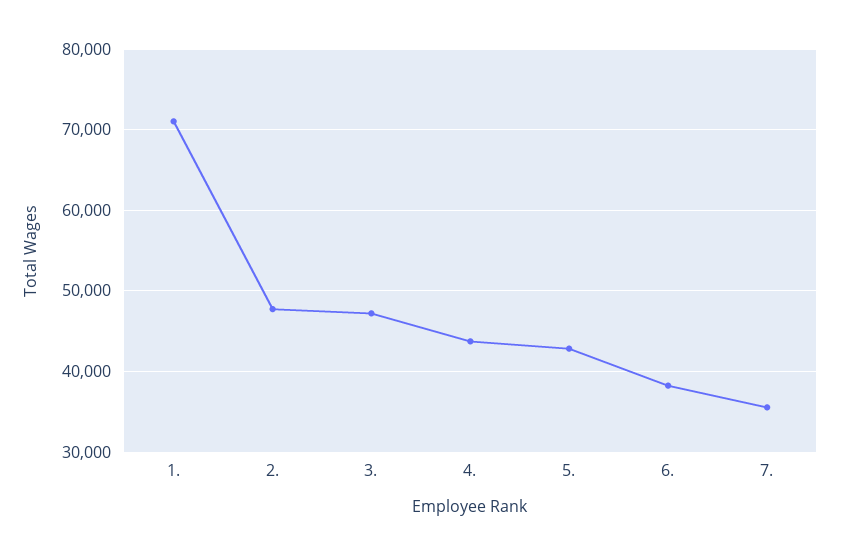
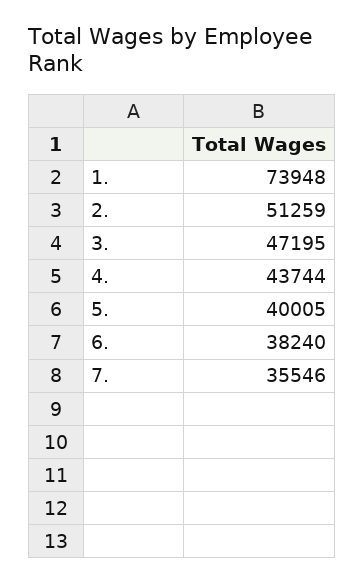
  {
-   "1.": 71000,
+   "1.": 73948,
-   "2.": 48000,
+   "2.": 51259,
    "3.": 47195,
    "4.": 43744,
-   "5.": 43000,
+   "5.": 40005,
    "6.": 38240,
    "7.": 35546
  }

